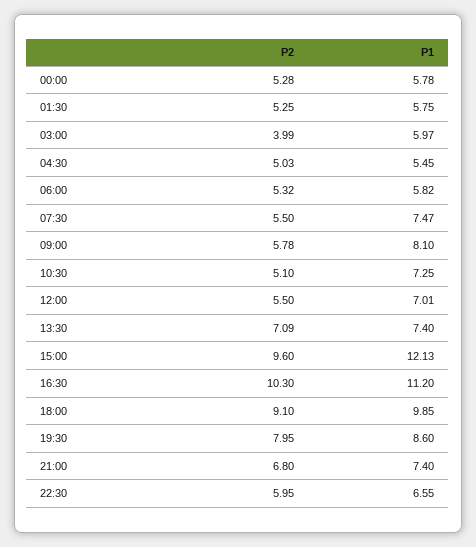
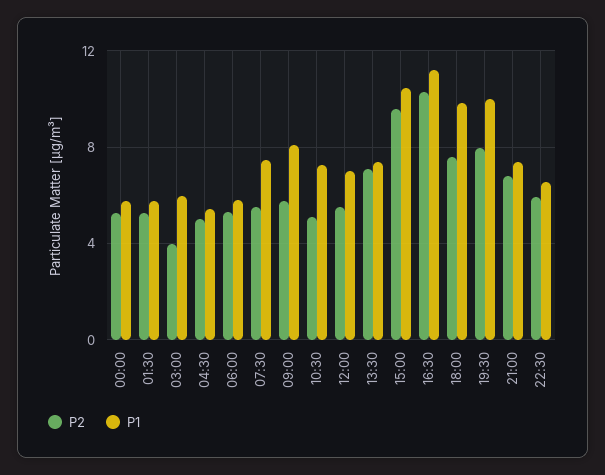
  {
    "P2": {
      "00:00": 5.28,
      "01:30": 5.25,
      "03:00": 3.99,
      "04:30": 5.03,
      "06:00": 5.32,
      "07:30": 5.5,
      "09:00": 5.78,
      "10:30": 5.1,
      "12:00": 5.5,
      "13:30": 7.09,
      "15:00": 9.6,
      "16:30": 10.3,
-     "18:00": 9.1,
+     "18:00": 7.5,
      "19:30": 7.95,
      "21:00": 6.8,
      "22:30": 5.95
    },
    "P1": {
      "00:00": 5.78,
      "01:30": 5.75,
      "03:00": 5.97,
      "04:30": 5.45,
      "06:00": 5.82,
      "07:30": 7.47,
      "09:00": 8.1,
      "10:30": 7.25,
      "12:00": 7.01,
      "13:30": 7.4,
-     "15:00": 12.13,
+     "15:00": 10.5,
      "16:30": 11.2,
      "18:00": 9.85,
-     "19:30": 8.6,
+     "19:30": 10,
      "21:00": 7.4,
      "22:30": 6.55
    }
  }

